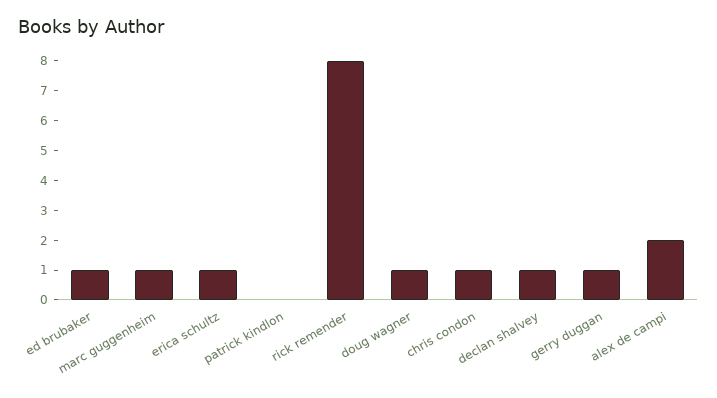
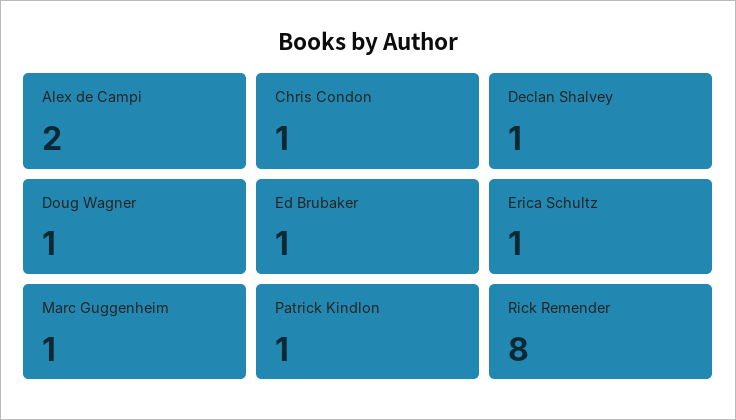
  {
    "ed brubaker": 1,
    "marc guggenheim": 1,
    "erica schultz": 1,
-   "patrick kindlon": 0,
+   "patrick kindlon": 1,
    "rick remender": 8,
    "doug wagner": 1,
    "chris condon": 1,
    "declan shalvey": 1,
-   "gerry duggan": 1,
    "alex de campi": 2
  }

